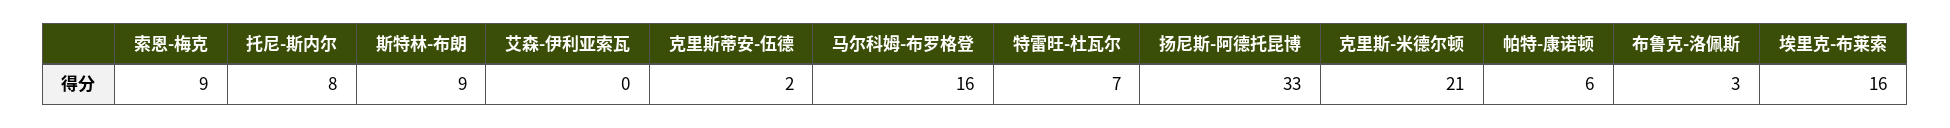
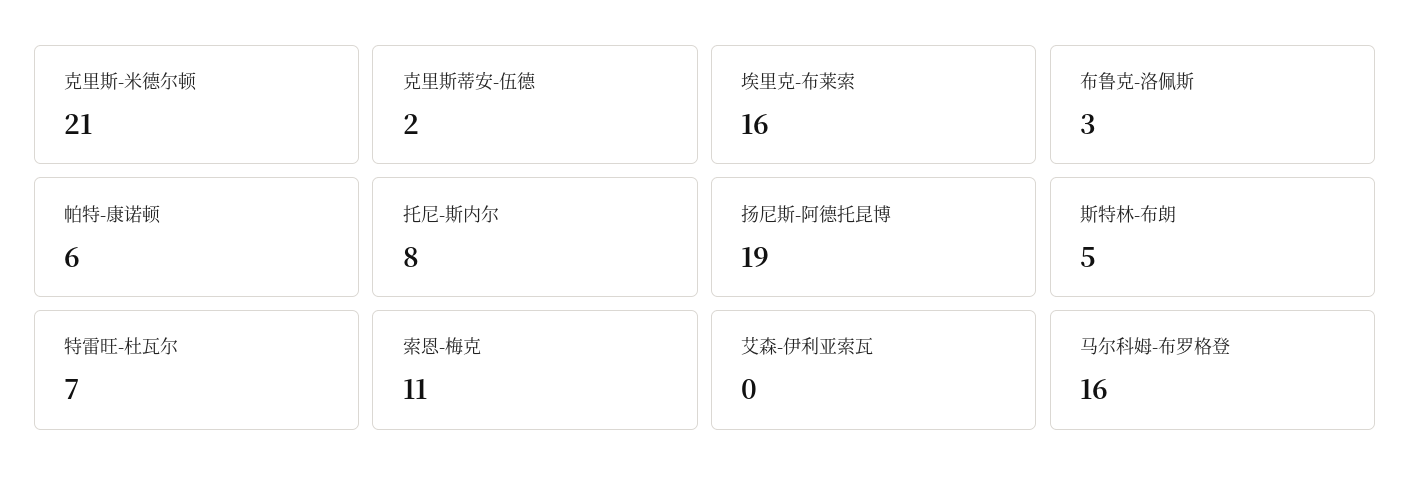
  {
-   "索恩-梅克": 9,
+   "索恩-梅克": 11,
    "托尼-斯内尔": 8,
-   "斯特林-布朗": 9,
+   "斯特林-布朗": 5,
    "艾森-伊利亚索瓦": 0,
    "克里斯蒂安-伍德": 2,
    "马尔科姆-布罗格登": 16,
    "特雷旺-杜瓦尔": 7,
-   "扬尼斯-阿德托昆博": 33,
+   "扬尼斯-阿德托昆博": 19,
    "克里斯-米德尔顿": 21,
    "帕特-康诺顿": 6,
    "布鲁克-洛佩斯": 3,
    "埃里克-布莱索": 16
  }

